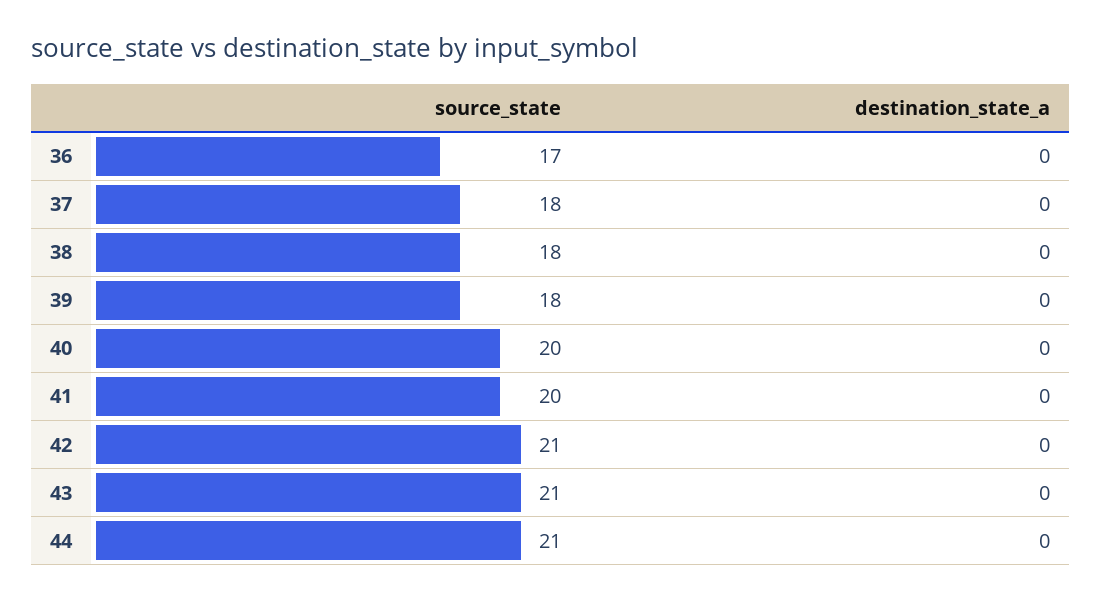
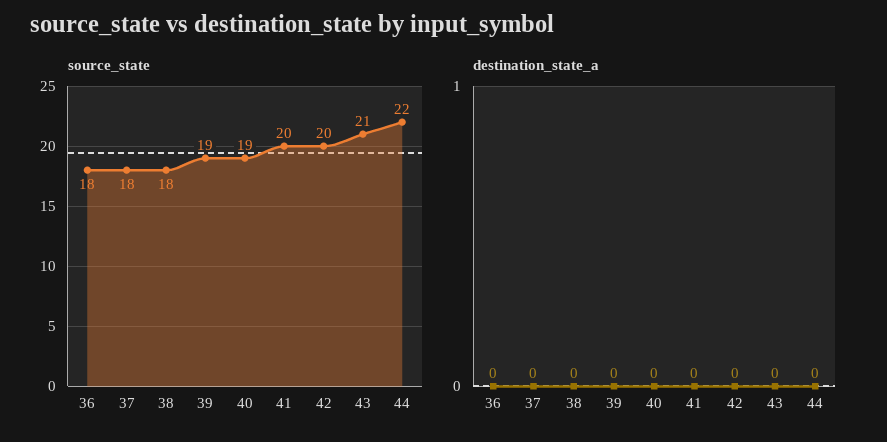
  {
    "source_state": {
-     "36": 17,
+     "36": 18,
      "37": 18,
      "38": 18,
-     "39": 18,
+     "39": 19,
-     "40": 20,
+     "40": 19,
      "41": 20,
-     "42": 21,
+     "42": 20,
      "43": 21,
-     "44": 21
+     "44": 22
    },
    "destination_state_a": {
      "36": 0,
      "37": 0,
      "38": 0,
      "39": 0,
      "40": 0,
      "41": 0,
      "42": 0,
      "43": 0,
      "44": 0
    }
  }

